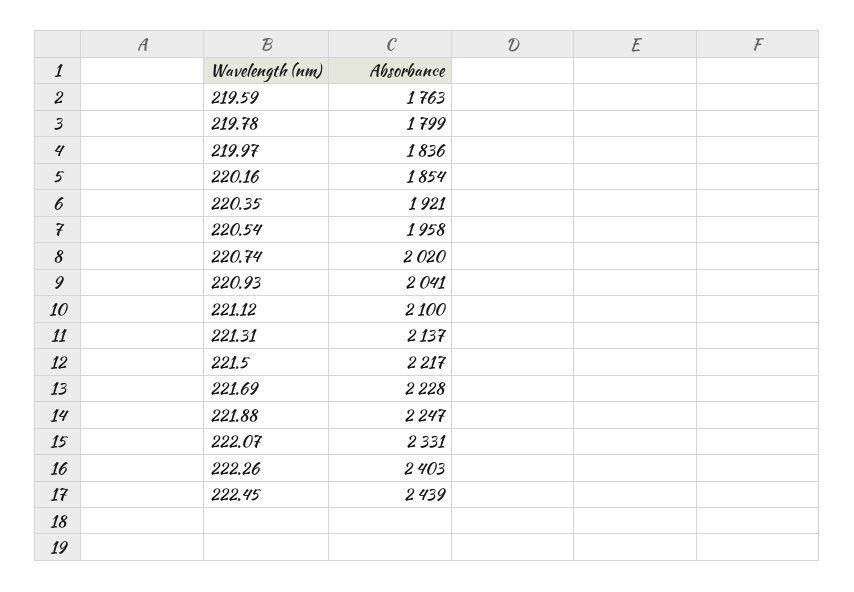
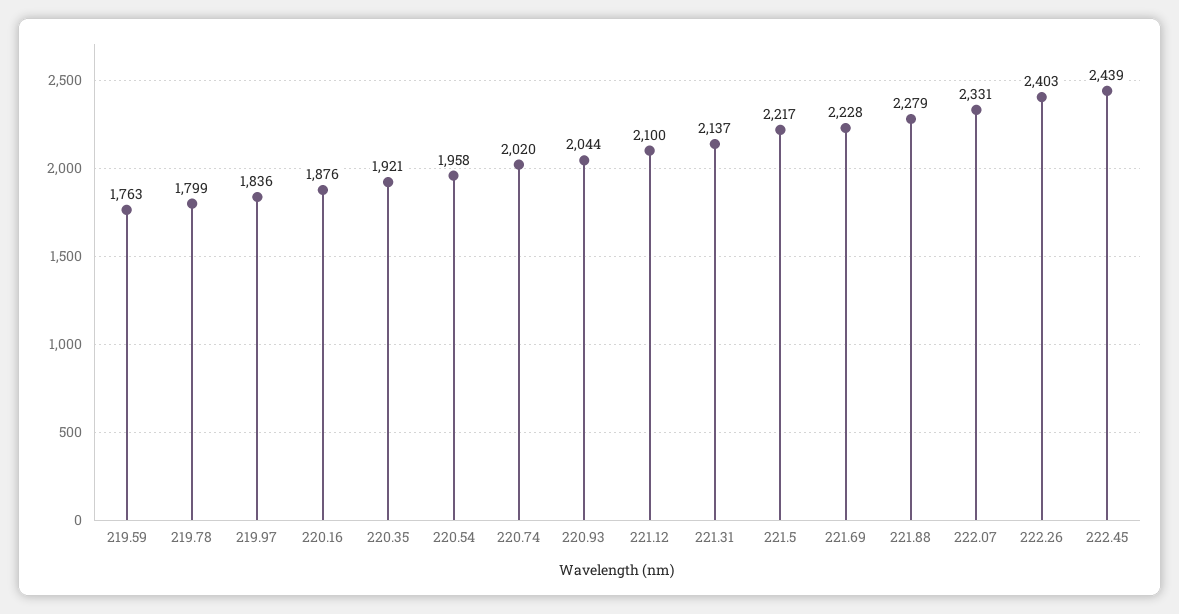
  {
    "219.59": 1763,
    "219.78": 1799,
    "219.97": 1836,
-   "220.16": 1854,
+   "220.16": 1876,
    "220.35": 1921,
    "220.54": 1958,
    "220.74": 2020,
-   "220.93": 2041,
+   "220.93": 2044,
    "221.12": 2100,
    "221.31": 2137,
    "221.5": 2217,
    "221.69": 2228,
-   "221.88": 2247,
+   "221.88": 2279,
    "222.07": 2331,
    "222.26": 2403,
    "222.45": 2439
  }

